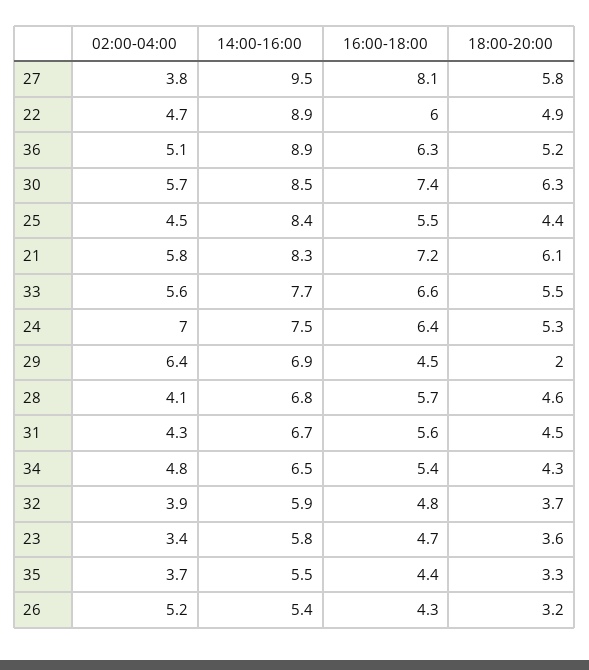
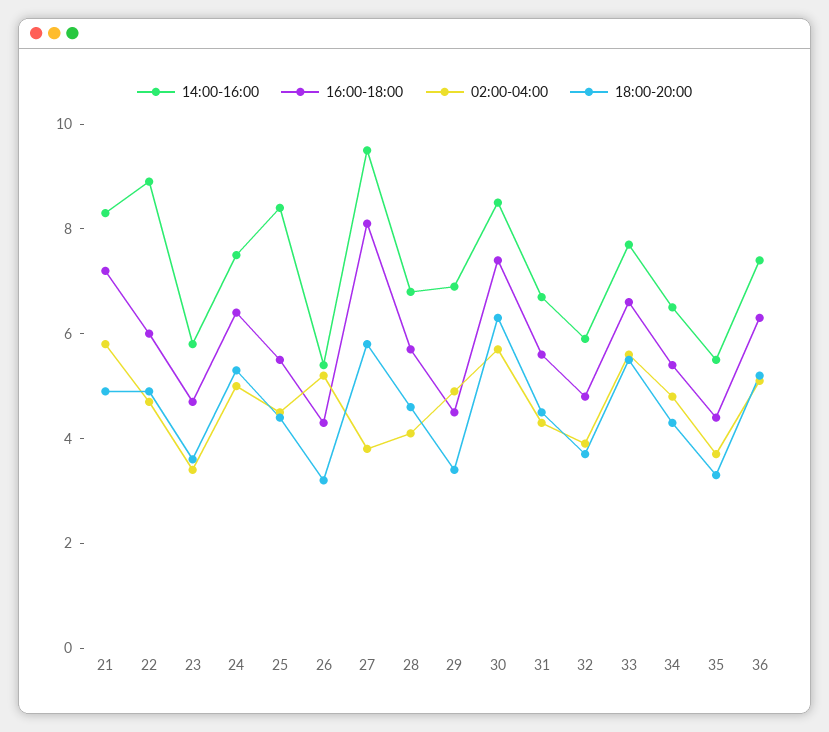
  {
    "02:00-04:00": {
      "27": 3.8,
      "22": 4.7,
      "36": 5.1,
      "30": 5.7,
      "25": 4.5,
      "21": 5.8,
      "33": 5.6,
-     "24": 7,
+     "24": 5,
-     "29": 6.4,
+     "29": 5,
      "28": 4.1,
      "31": 4.3,
      "34": 4.8,
      "32": 3.9,
      "23": 3.4,
      "35": 3.7,
      "26": 5.2
    },
    "14:00-16:00": {
      "27": 9.5,
      "22": 8.9,
-     "36": 8.9,
+     "36": 7.5,
      "30": 8.5,
      "25": 8.4,
      "21": 8.3,
      "33": 7.7,
      "24": 7.5,
      "29": 6.9,
      "28": 6.8,
      "31": 6.7,
      "34": 6.5,
      "32": 5.9,
      "23": 5.8,
      "35": 5.5,
      "26": 5.4
    },
    "16:00-18:00": {
      "27": 8.1,
      "22": 6,
      "36": 6.3,
      "30": 7.4,
      "25": 5.5,
      "21": 7.2,
      "33": 6.6,
      "24": 6.4,
      "29": 4.5,
      "28": 5.7,
      "31": 5.6,
      "34": 5.4,
      "32": 4.8,
      "23": 4.7,
      "35": 4.4,
      "26": 4.3
    },
    "18:00-20:00": {
      "27": 5.8,
      "22": 4.9,
      "36": 5.2,
      "30": 6.3,
      "25": 4.4,
-     "21": 6.1,
+     "21": 5,
      "33": 5.5,
      "24": 5.3,
-     "29": 2,
+     "29": 3.5,
      "28": 4.6,
      "31": 4.5,
      "34": 4.3,
      "32": 3.7,
      "23": 3.6,
      "35": 3.3,
      "26": 3.2
    }
  }

